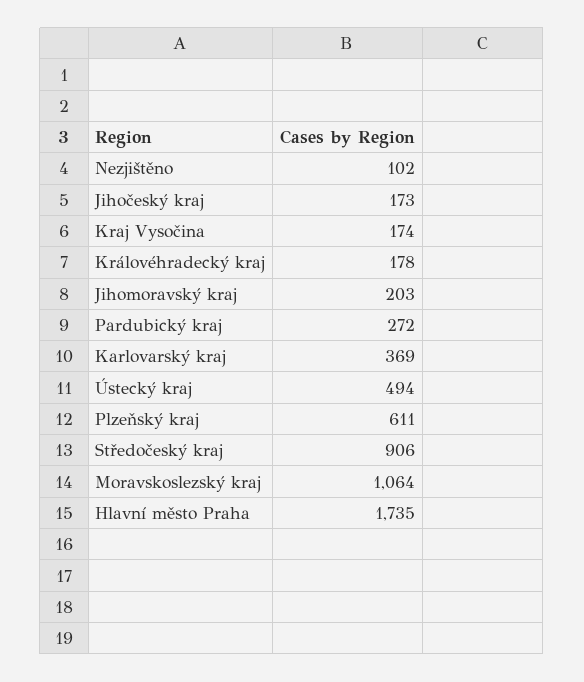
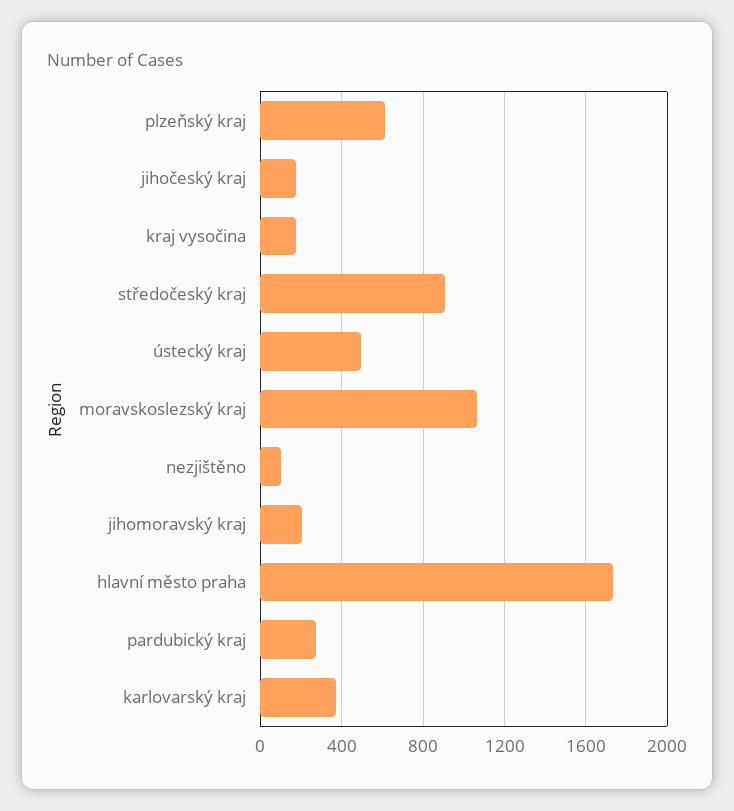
  {
    "Nezjištěno": 102,
    "Jihočeský kraj": 173,
    "Kraj Vysočina": 174,
-   "Královéhradecký kraj": 178,
    "Jihomoravský kraj": 203,
    "Pardubický kraj": 272,
    "Karlovarský kraj": 369,
    "Ústecký kraj": 494,
    "Plzeňský kraj": 611,
    "Středočeský kraj": 906,
    "Moravskoslezský kraj": 1064,
    "Hlavní město Praha": 1735
  }

